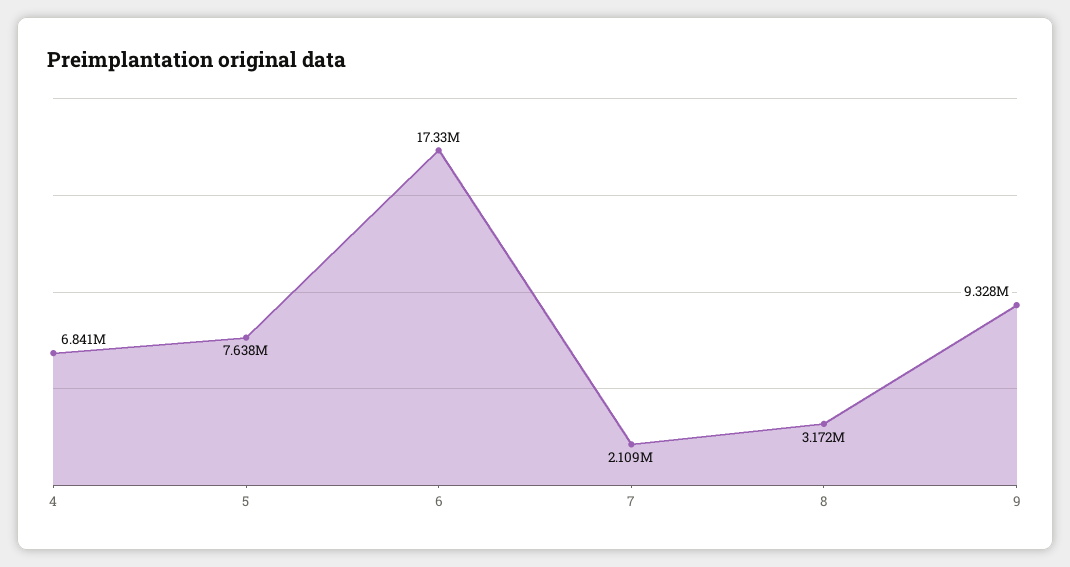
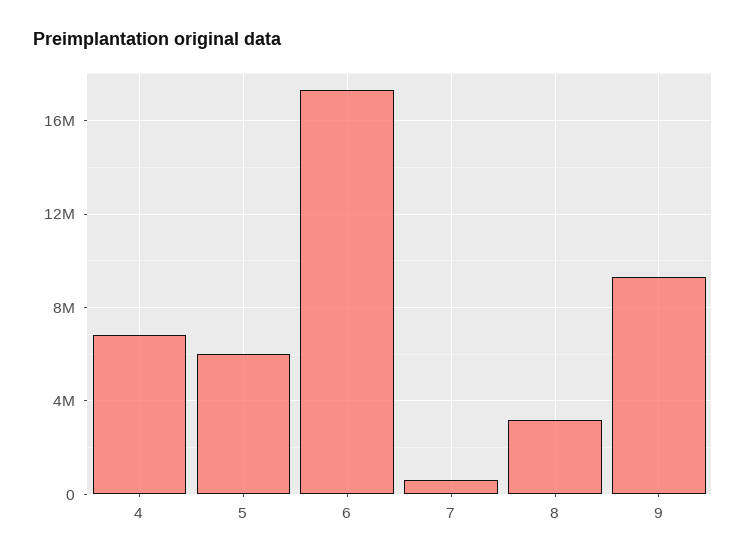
  {
    "4": 6841000,
-   "5": 7638000,
+   "5": 6000000,
    "6": 17330000,
-   "7": 2109000,
+   "7": 500000,
    "8": 3172000,
    "9": 9328000
  }

